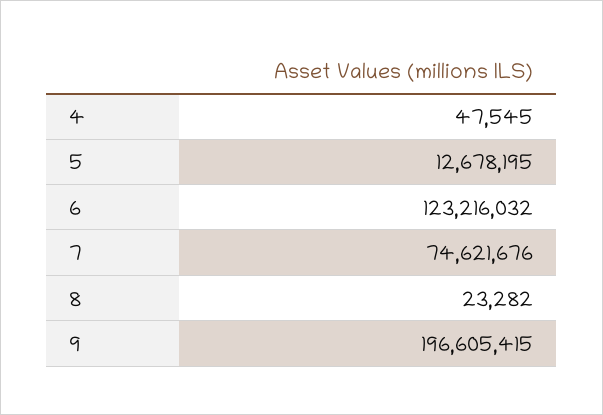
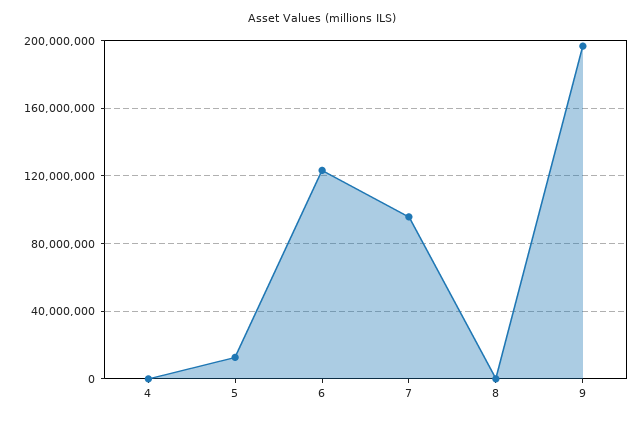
  {
    "4": 47545,
    "5": 12678195,
    "6": 123216032,
-   "7": 74621676,
+   "7": 95000000,
    "8": 23282,
    "9": 196605415
  }

